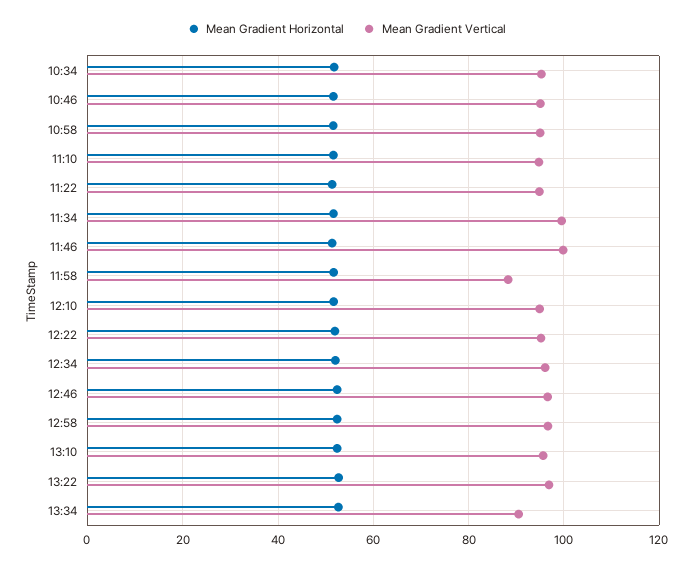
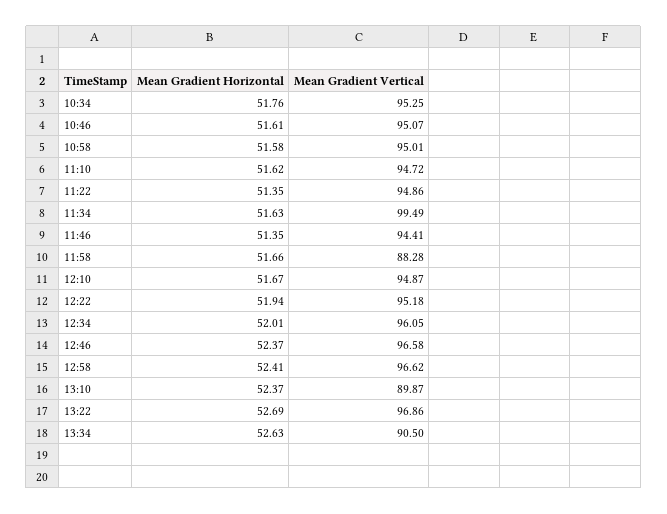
  {
    "Mean Gradient Horizontal": {
      "10:34": 51.76,
      "10:46": 51.61,
      "10:58": 51.58,
      "11:10": 51.62,
      "11:22": 51.35,
      "11:34": 51.63,
      "11:46": 51.35,
      "11:58": 51.66,
      "12:10": 51.67,
      "12:22": 51.94,
      "12:34": 52.01,
      "12:46": 52.37,
      "12:58": 52.41,
      "13:10": 52.37,
      "13:22": 52.69,
      "13:34": 52.63
    },
    "Mean Gradient Vertical": {
      "10:34": 95.25,
      "10:46": 95.07,
      "10:58": 95.01,
      "11:10": 94.72,
      "11:22": 94.86,
      "11:34": 99.49,
-     "11:46": 100,
+     "11:46": 94.41,
      "11:58": 88.28,
      "12:10": 94.87,
      "12:22": 95.18,
      "12:34": 96.05,
      "12:46": 96.58,
      "12:58": 96.62,
-     "13:10": 96,
+     "13:10": 89.87,
      "13:22": 96.86,
      "13:34": 90.5
    }
  }

